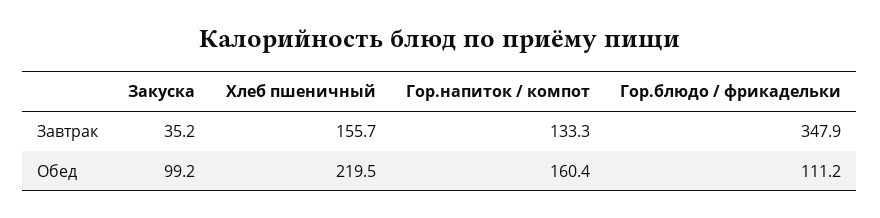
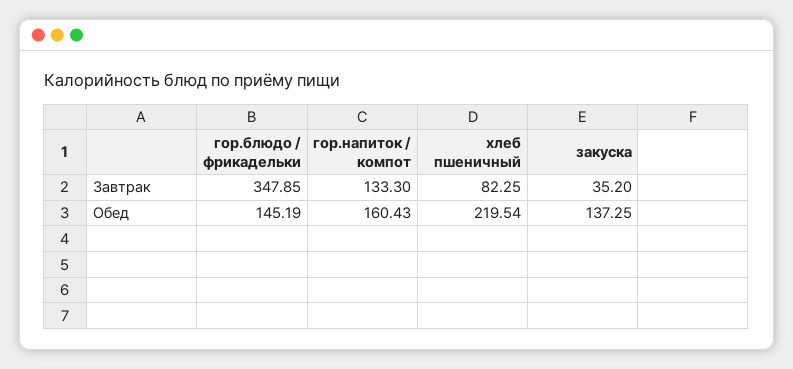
  {
    "Закуска": {
      "Завтрак": 35.2,
-     "Обед": 99.2
+     "Обед": 137.25
    },
    "Хлеб пшеничный": {
-     "Завтрак": 155.7,
+     "Завтрак": 82.25,
      "Обед": 219.54
    },
    "Гор.напиток / компот": {
      "Завтрак": 133.3,
      "Обед": 160.43
    },
    "Гор.блюдо / фрикадельки": {
      "Завтрак": 347.85,
-     "Обед": 111.2
+     "Обед": 145.19
    }
  }

